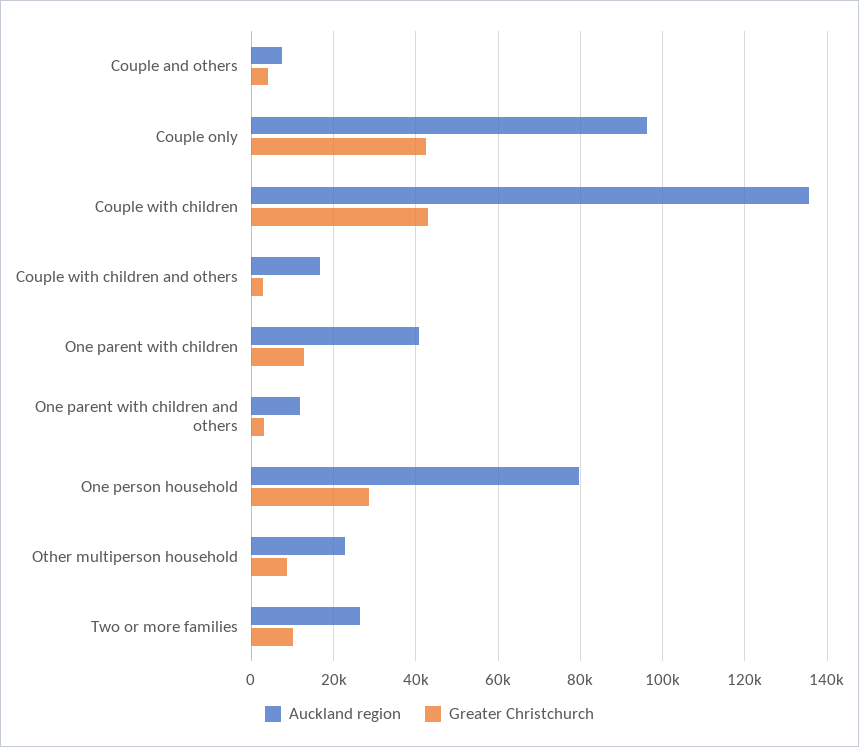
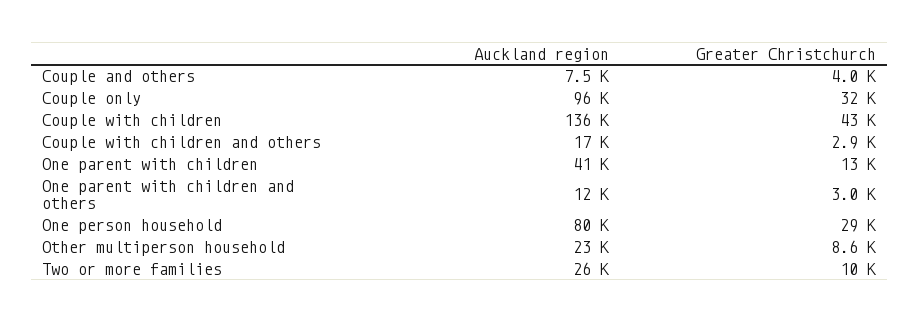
  {
    "Auckland region": {
      "Couple and others": 7500,
      "Couple only": 96000,
      "Couple with children": 136000,
      "Couple with children and others": 17000,
      "One parent with children": 41000,
      "One parent with children and others": 12000,
      "One person household": 80000,
      "Other multiperson household": 23000,
      "Two or more families": 26000
    },
    "Greater Christchurch": {
      "Couple and others": 4000,
-     "Couple only": 42000,
+     "Couple only": 32000,
      "Couple with children": 43000,
      "Couple with children and others": 2900,
      "One parent with children": 13000,
      "One parent with children and others": 3000,
      "One person household": 29000,
      "Other multiperson household": 8600,
      "Two or more families": 10000
    }
  }

